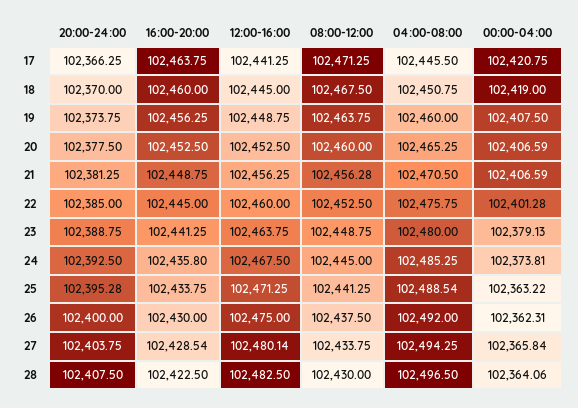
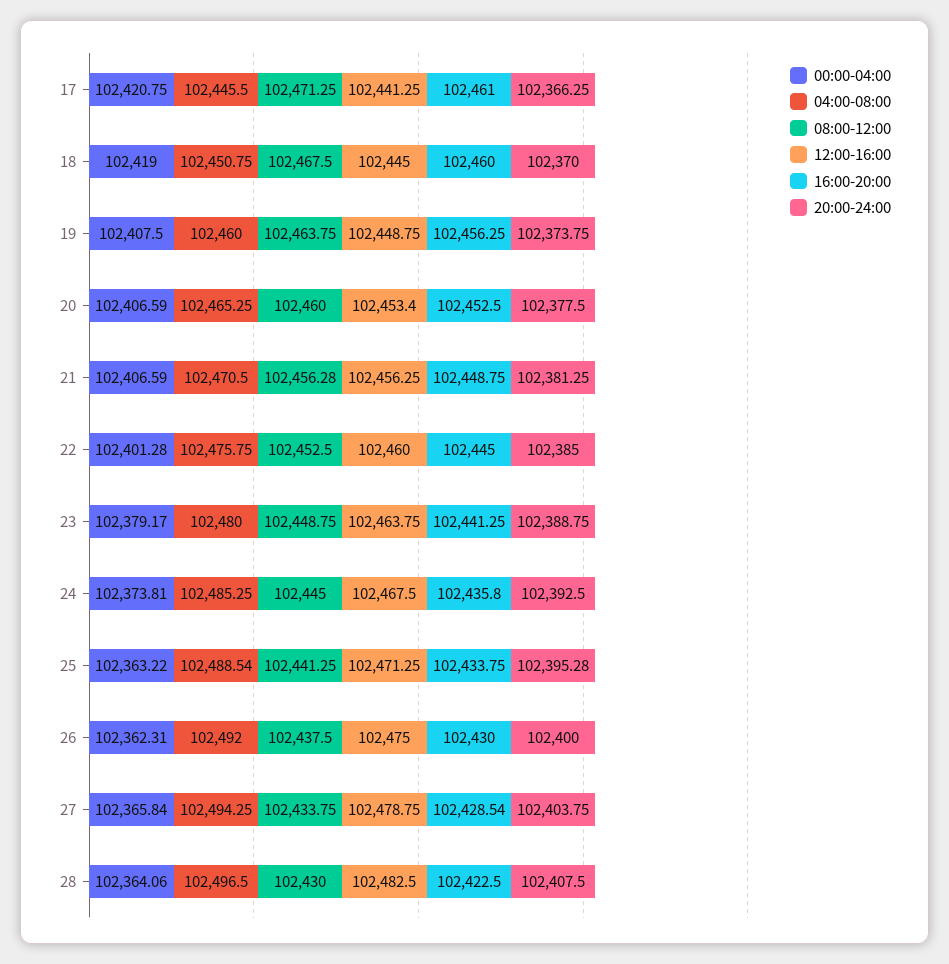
  {
    "20:00-24:00": {
      "17": 102366.25,
      "18": 102370,
      "19": 102373.75,
      "20": 102377.5,
      "21": 102381.25,
      "22": 102385,
      "23": 102388.75,
      "24": 102392.5,
      "25": 102395.28,
      "26": 102400,
      "27": 102403.75,
      "28": 102407.5
    },
    "16:00-20:00": {
-     "17": 102463.75,
+     "17": 102461,
      "18": 102460,
      "19": 102456.25,
      "20": 102452.5,
      "21": 102448.75,
      "22": 102445,
      "23": 102441.25,
      "24": 102435.8,
      "25": 102433.75,
      "26": 102430,
      "27": 102428.54,
      "28": 102422.5
    },
    "12:00-16:00": {
      "17": 102441.25,
      "18": 102445,
      "19": 102448.75,
-     "20": 102452.5,
+     "20": 102453.4,
      "21": 102456.25,
      "22": 102460,
      "23": 102463.75,
      "24": 102467.5,
      "25": 102471.25,
      "26": 102475,
-     "27": 102480.14,
+     "27": 102478.75,
      "28": 102482.5
    },
    "08:00-12:00": {
      "17": 102471.25,
      "18": 102467.5,
      "19": 102463.75,
      "20": 102460,
      "21": 102456.28,
      "22": 102452.5,
      "23": 102448.75,
      "24": 102445,
      "25": 102441.25,
      "26": 102437.5,
      "27": 102433.75,
      "28": 102430
    },
    "04:00-08:00": {
      "17": 102445.5,
      "18": 102450.75,
      "19": 102460,
      "20": 102465.25,
      "21": 102470.5,
      "22": 102475.75,
      "23": 102480,
      "24": 102485.25,
      "25": 102488.54,
      "26": 102492,
      "27": 102494.25,
      "28": 102496.5
    },
    "00:00-04:00": {
      "17": 102420.75,
      "18": 102419,
      "19": 102407.5,
      "20": 102406.59,
      "21": 102406.59,
      "22": 102401.28,
-     "23": 102379.13,
+     "23": 102379.17,
      "24": 102373.81,
      "25": 102363.22,
      "26": 102362.31,
      "27": 102365.84,
      "28": 102364.06
    }
  }

